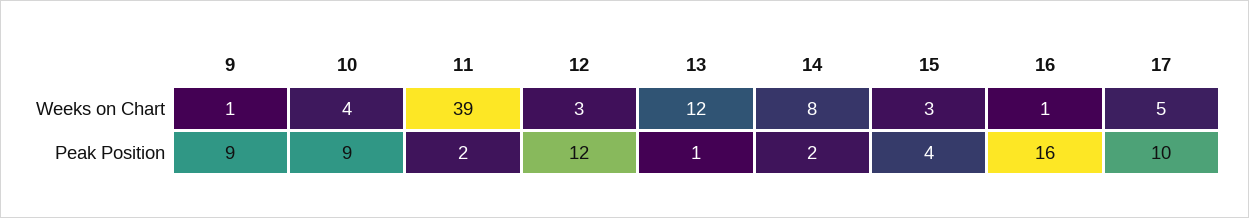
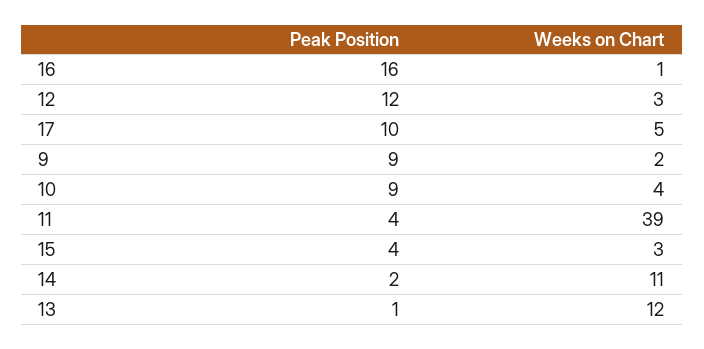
  {
    "9": {
-     "Weeks on Chart": 1,
+     "Weeks on Chart": 2,
      "Peak Position": 9
    },
    "10": {
      "Weeks on Chart": 4,
      "Peak Position": 9
    },
    "11": {
      "Weeks on Chart": 39,
-     "Peak Position": 2
+     "Peak Position": 4
    },
    "12": {
      "Weeks on Chart": 3,
      "Peak Position": 12
    },
    "13": {
      "Weeks on Chart": 12,
      "Peak Position": 1
    },
    "14": {
-     "Weeks on Chart": 8,
+     "Weeks on Chart": 11,
      "Peak Position": 2
    },
    "15": {
      "Weeks on Chart": 3,
      "Peak Position": 4
    },
    "16": {
      "Weeks on Chart": 1,
      "Peak Position": 16
    },
    "17": {
      "Weeks on Chart": 5,
      "Peak Position": 10
    }
  }

